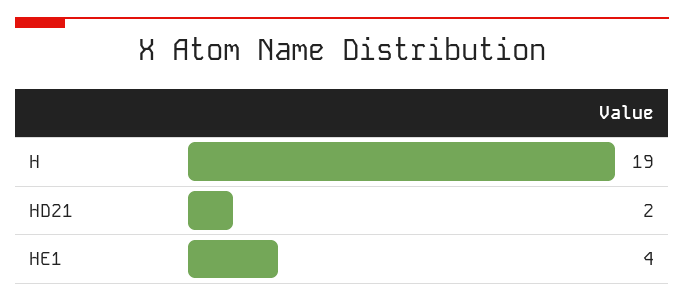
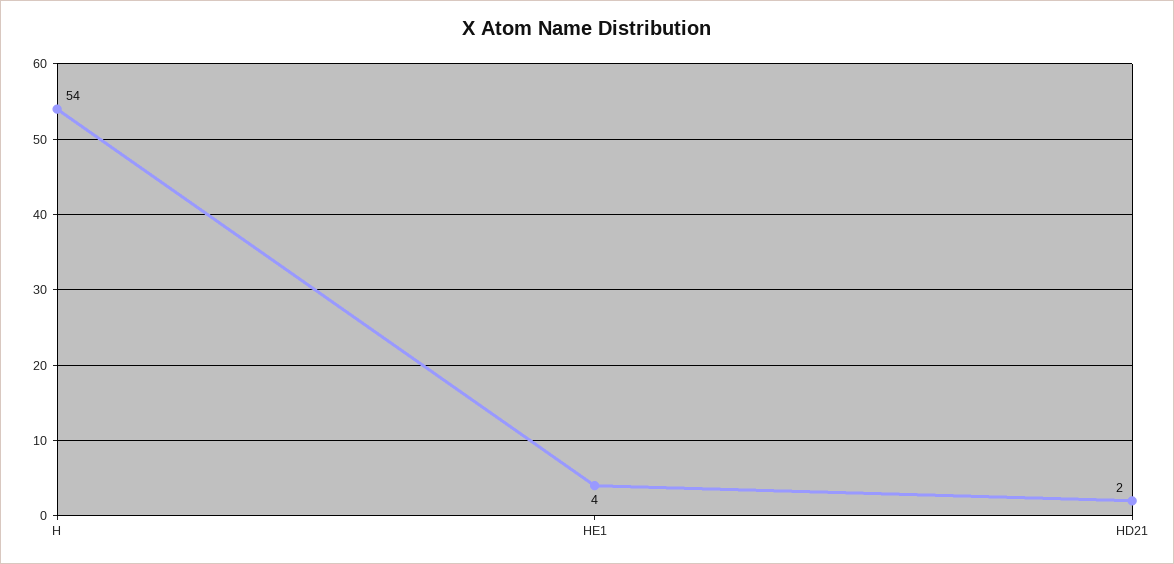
  {
-   "H": 19,
+   "H": 54,
    "HD21": 2,
    "HE1": 4
  }

